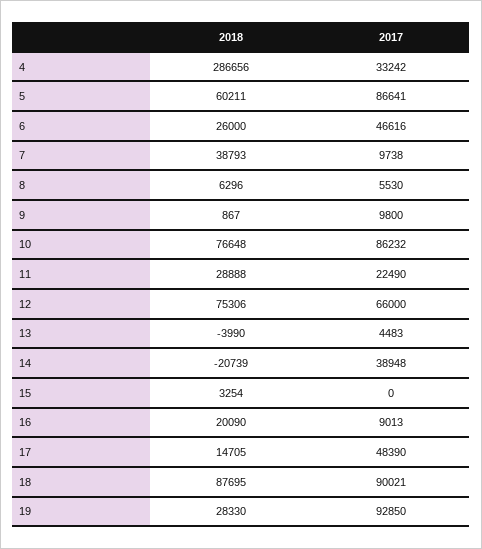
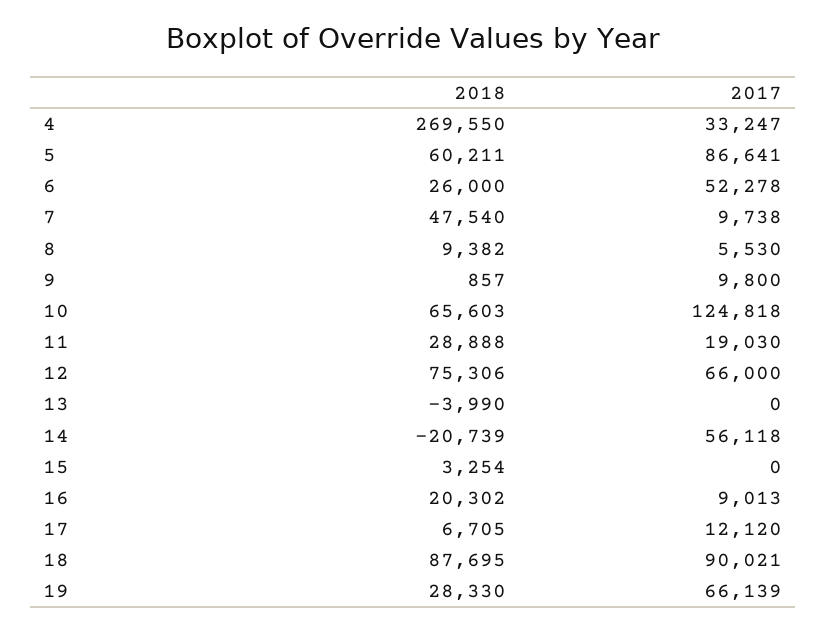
  {
    "2018": {
-     "4": 286656,
+     "4": 269550,
      "5": 60211,
      "6": 26000,
-     "7": 38793,
+     "7": 47540,
-     "8": 6296,
+     "8": 9382,
-     "9": 867,
+     "9": 857,
-     "10": 76648,
+     "10": 65603,
      "11": 28888,
      "12": 75306,
      "13": -3990,
      "14": -20739,
      "15": 3254,
-     "16": 20090,
+     "16": 20302,
-     "17": 14705,
+     "17": 6705,
      "18": 87695,
      "19": 28330
    },
    "2017": {
-     "4": 33242,
+     "4": 33247,
      "5": 86641,
-     "6": 46616,
+     "6": 52278,
      "7": 9738,
      "8": 5530,
      "9": 9800,
-     "10": 86232,
+     "10": 124818,
-     "11": 22490,
+     "11": 19030,
      "12": 66000,
-     "13": 4483,
+     "13": 0,
-     "14": 38948,
+     "14": 56118,
      "15": 0,
      "16": 9013,
-     "17": 48390,
+     "17": 12120,
      "18": 90021,
-     "19": 92850
+     "19": 66139
    }
  }

